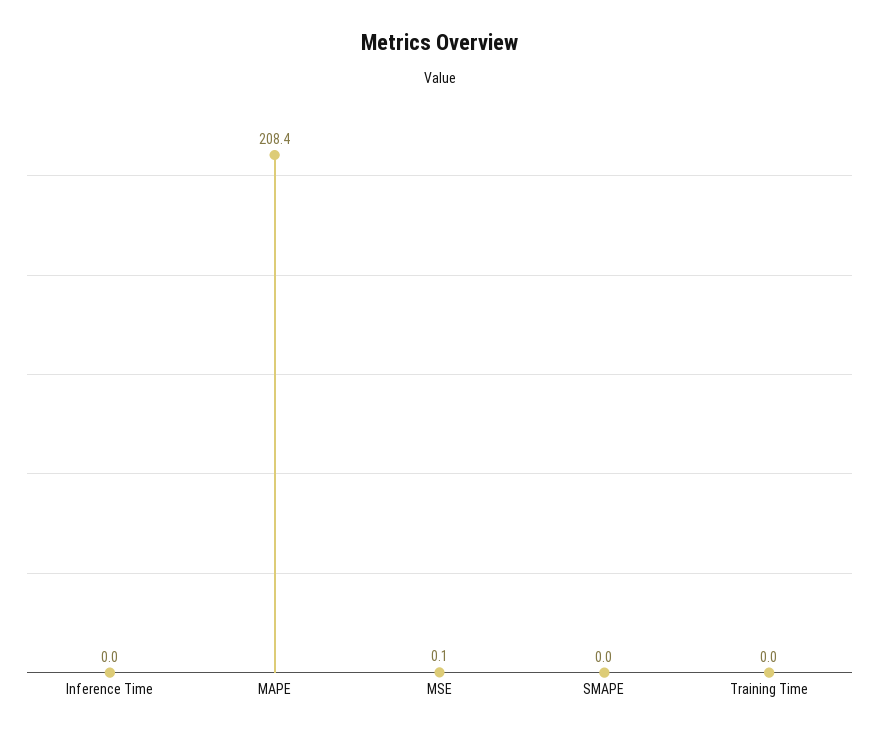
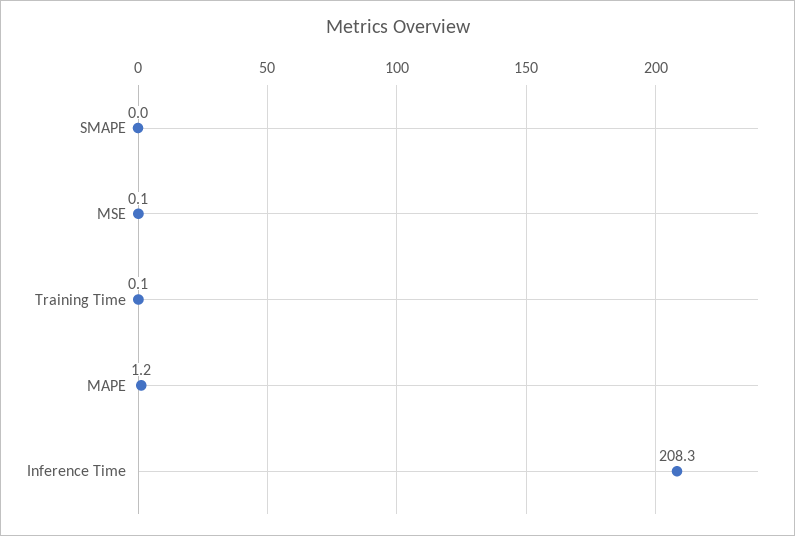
  {
-   "Inference Time": 0,
+   "Inference Time": 208.3,
-   "MAPE": 208.4,
+   "MAPE": 1.2,
    "MSE": 0.1,
    "SMAPE": 0,
-   "Training Time": 0
+   "Training Time": 0.1
  }

